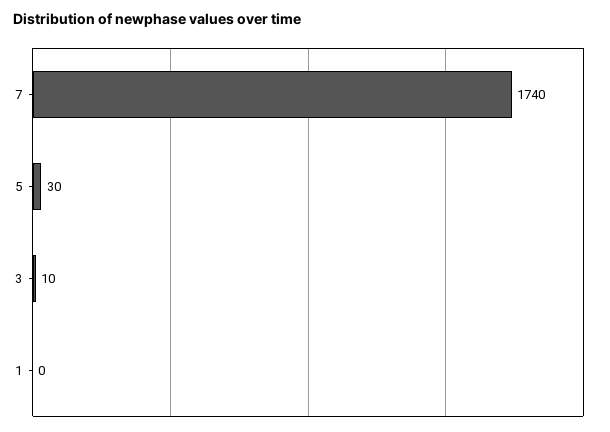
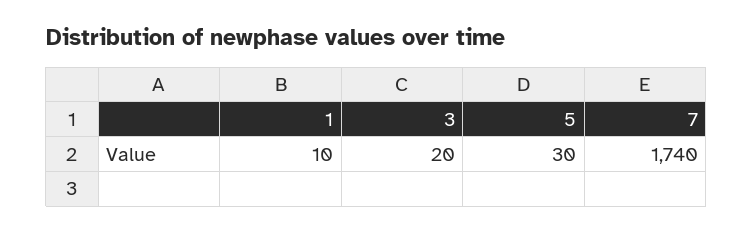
  {
    "7": 1740,
    "5": 30,
-   "3": 10,
+   "3": 20,
-   "1": 0
+   "1": 10
  }

